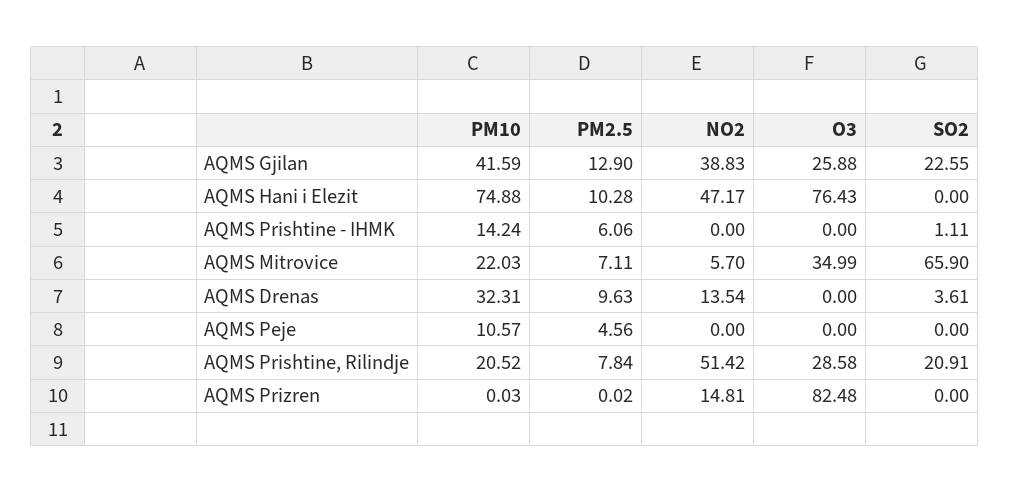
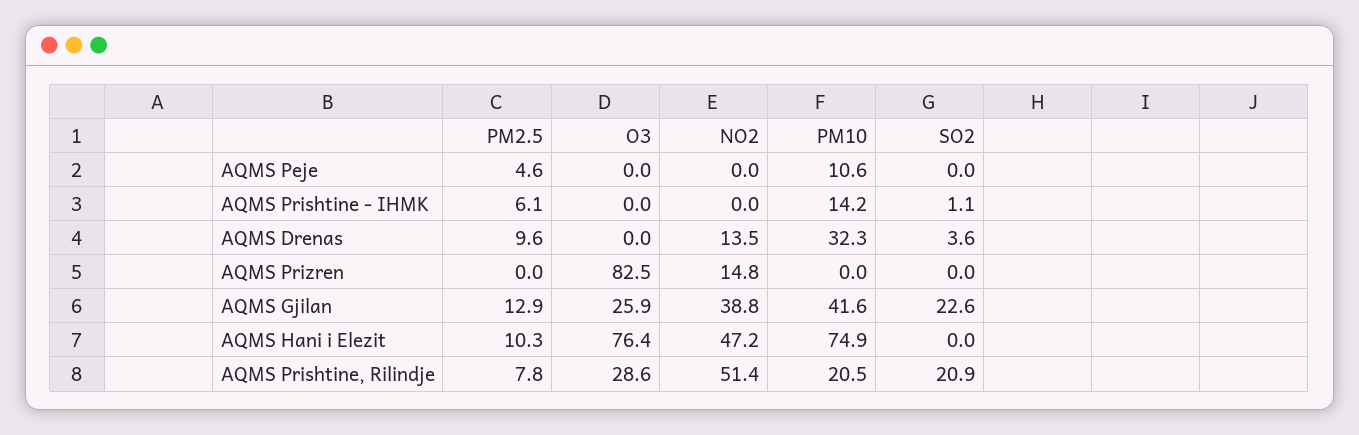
  {
    "PM10": {
      "AQMS Gjilan": 41.59,
      "AQMS Hani i Elezit": 74.88,
      "AQMS Prishtine - IHMK": 14.24,
-     "AQMS Mitrovice": 22.03,
      "AQMS Drenas": 32.31,
      "AQMS Peje": 10.57,
      "AQMS Prishtine, Rilindje": 20.52,
      "AQMS Prizren": 0.03
    },
    "PM2.5": {
      "AQMS Gjilan": 12.9,
      "AQMS Hani i Elezit": 10.28,
      "AQMS Prishtine - IHMK": 6.06,
-     "AQMS Mitrovice": 7.11,
      "AQMS Drenas": 9.63,
      "AQMS Peje": 4.56,
      "AQMS Prishtine, Rilindje": 7.84,
      "AQMS Prizren": 0.02
    },
    "NO2": {
      "AQMS Gjilan": 38.83,
      "AQMS Hani i Elezit": 47.17,
      "AQMS Prishtine - IHMK": 0,
-     "AQMS Mitrovice": 5.7,
      "AQMS Drenas": 13.54,
      "AQMS Peje": 0,
      "AQMS Prishtine, Rilindje": 51.42,
      "AQMS Prizren": 14.81
    },
    "O3": {
      "AQMS Gjilan": 25.88,
      "AQMS Hani i Elezit": 76.43,
      "AQMS Prishtine - IHMK": 0,
-     "AQMS Mitrovice": 34.99,
      "AQMS Drenas": 0,
      "AQMS Peje": 0,
      "AQMS Prishtine, Rilindje": 28.58,
      "AQMS Prizren": 82.48
    },
    "SO2": {
      "AQMS Gjilan": 22.55,
      "AQMS Hani i Elezit": 0,
      "AQMS Prishtine - IHMK": 1.11,
-     "AQMS Mitrovice": 65.9,
      "AQMS Drenas": 3.61,
      "AQMS Peje": 0,
      "AQMS Prishtine, Rilindje": 20.91,
      "AQMS Prizren": 0
    }
  }

